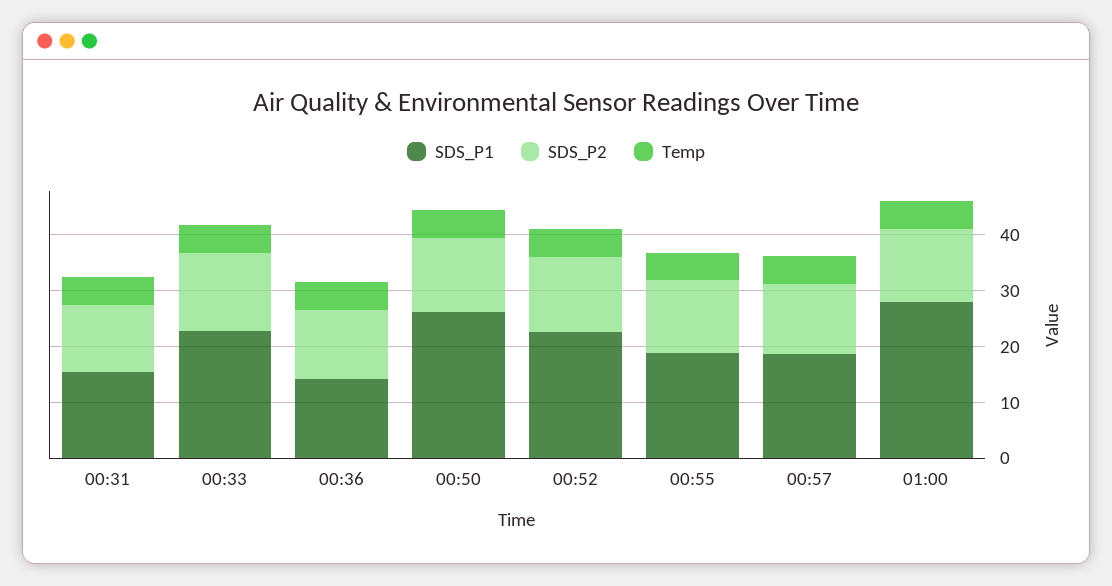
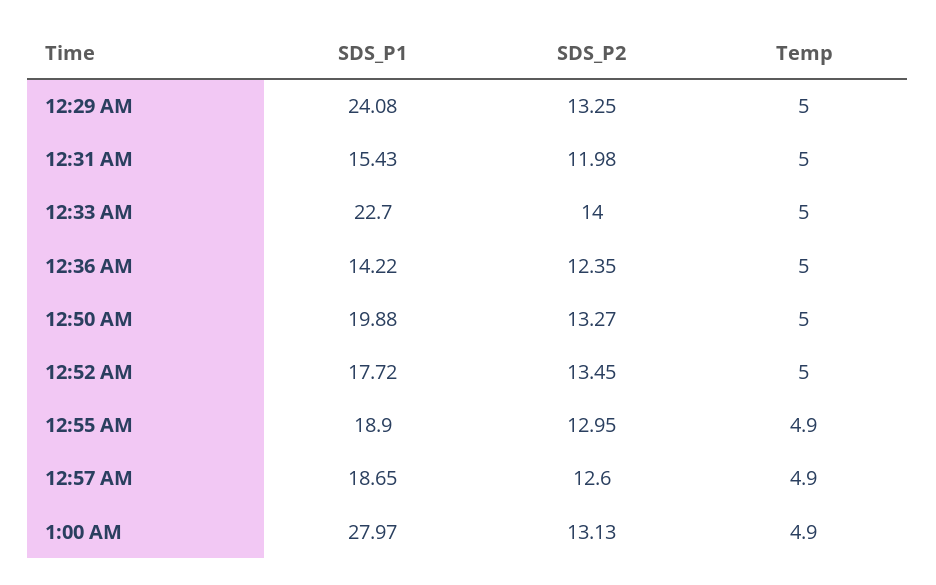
  {
    "SDS_P1": {
      "00:31": 15.43,
      "00:33": 22.7,
      "00:36": 14.22,
-     "00:50": 26,
+     "00:50": 19.88,
-     "00:52": 22,
+     "00:52": 17.72,
      "00:55": 18.9,
      "00:57": 18.65,
-     "01:00": 27.97
+     "01:00": 27.97,
+     "12:29 AM": 24.08
    },
    "SDS_P2": {
      "00:31": 11.98,
      "00:33": 14,
      "00:36": 12.35,
      "00:50": 13.27,
      "00:52": 13.45,
      "00:55": 12.95,
      "00:57": 12.6,
-     "01:00": 13.13
+     "01:00": 13.13,
+     "12:29 AM": 13.25
    },
    "Temp": {
      "00:31": 5,
      "00:33": 5,
      "00:36": 5,
      "00:50": 5,
      "00:52": 5,
      "00:55": 4.9,
      "00:57": 4.9,
-     "01:00": 4.9
+     "01:00": 4.9,
+     "12:29 AM": 5
    }
  }

